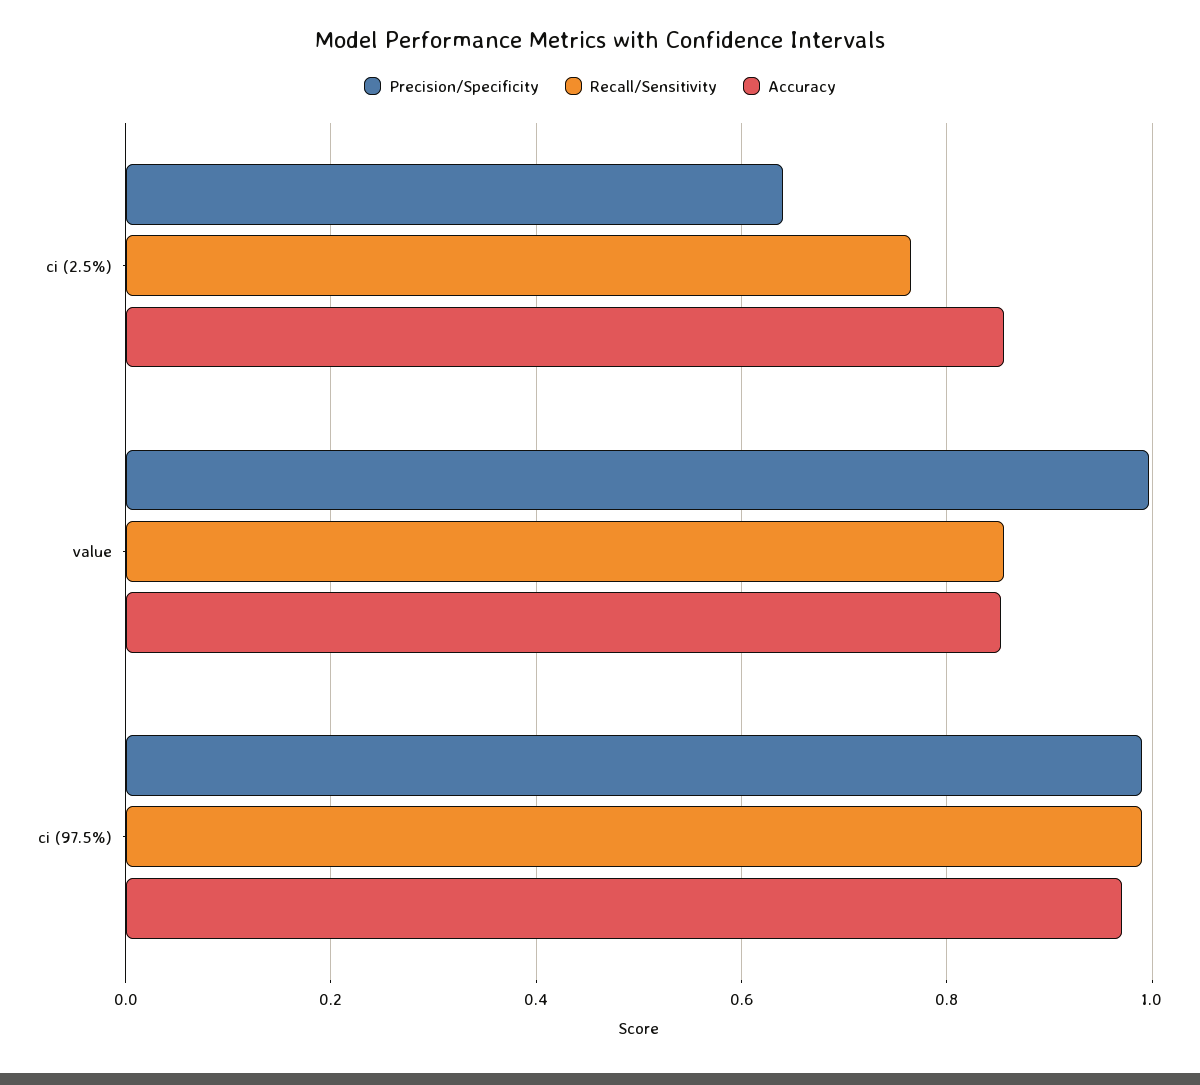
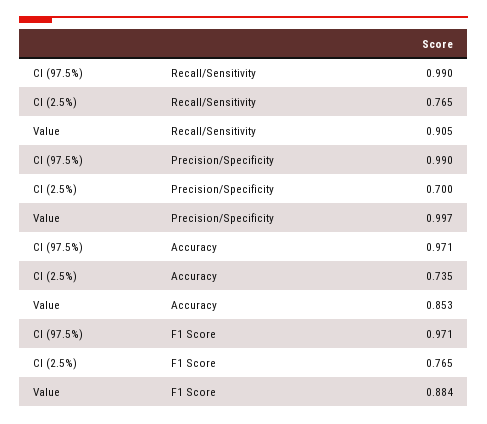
  {
    "Precision/Specificity": {
-     "ci (2.5%)": 0.64,
+     "ci (2.5%)": 0.7,
      "value": 0.997,
      "ci (97.5%)": 0.99
    },
    "Recall/Sensitivity": {
      "ci (2.5%)": 0.765,
-     "value": 0.86,
+     "value": 0.905,
      "ci (97.5%)": 0.99
    },
    "Accuracy": {
-     "ci (2.5%)": 0.86,
+     "ci (2.5%)": 0.735,
      "value": 0.853,
      "ci (97.5%)": 0.971
-   }
+   },
+   "F1 Score": {
+     "ci (97.5%)": 0.971,
+     "ci (2.5%)": 0.765,
+     "value": 0.884
+   }
  }

